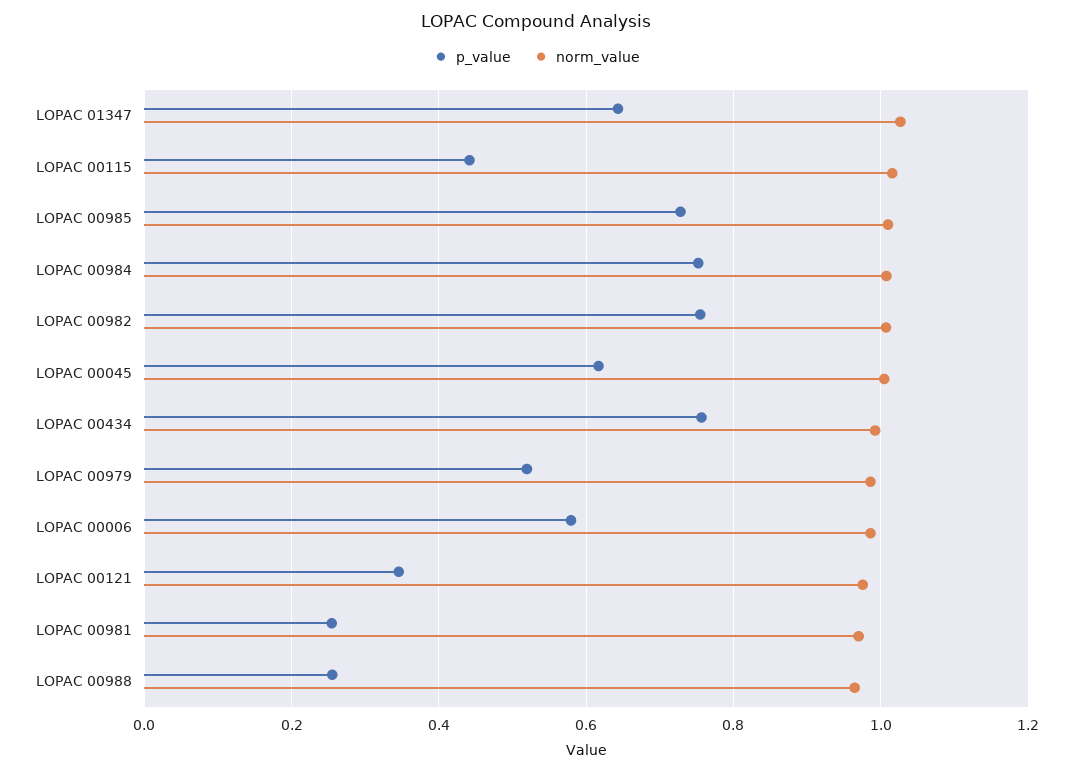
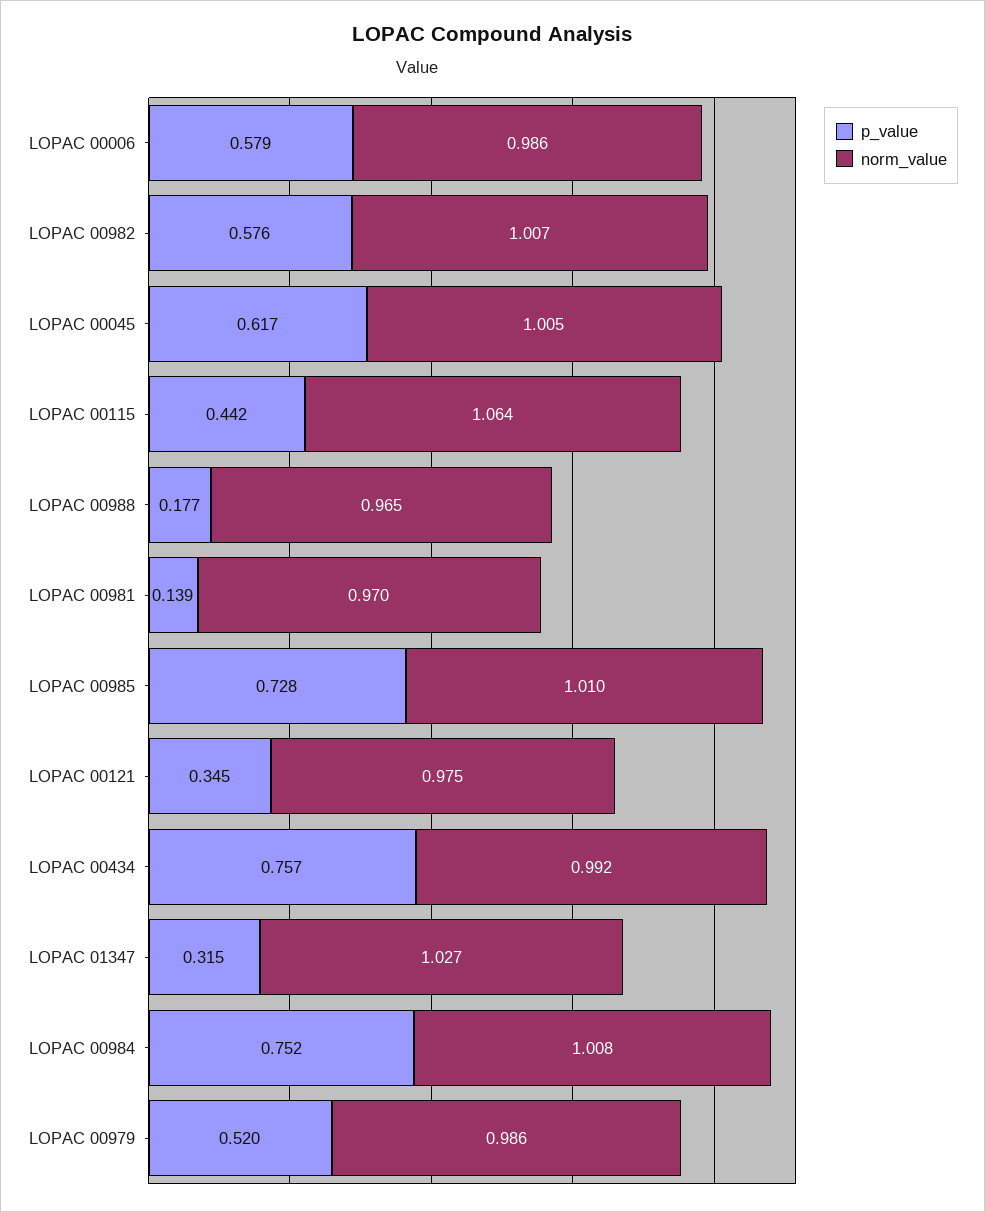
  {
    "p_value": {
-     "LOPAC 01347": 0.64,
+     "LOPAC 01347": 0.315,
      "LOPAC 00115": 0.442,
      "LOPAC 00985": 0.728,
      "LOPAC 00984": 0.752,
-     "LOPAC 00982": 0.76,
+     "LOPAC 00982": 0.576,
      "LOPAC 00045": 0.617,
      "LOPAC 00434": 0.757,
      "LOPAC 00979": 0.52,
      "LOPAC 00006": 0.579,
      "LOPAC 00121": 0.345,
-     "LOPAC 00981": 0.26,
+     "LOPAC 00981": 0.139,
-     "LOPAC 00988": 0.26
+     "LOPAC 00988": 0.177
    },
    "norm_value": {
      "LOPAC 01347": 1.027,
-     "LOPAC 00115": 1.02,
+     "LOPAC 00115": 1.064,
      "LOPAC 00985": 1.01,
      "LOPAC 00984": 1.008,
      "LOPAC 00982": 1.007,
      "LOPAC 00045": 1.005,
      "LOPAC 00434": 0.992,
      "LOPAC 00979": 0.986,
      "LOPAC 00006": 0.986,
      "LOPAC 00121": 0.975,
      "LOPAC 00981": 0.97,
      "LOPAC 00988": 0.965
    }
  }

